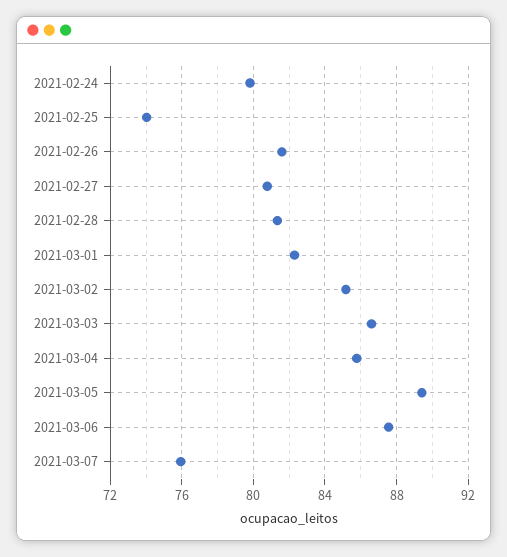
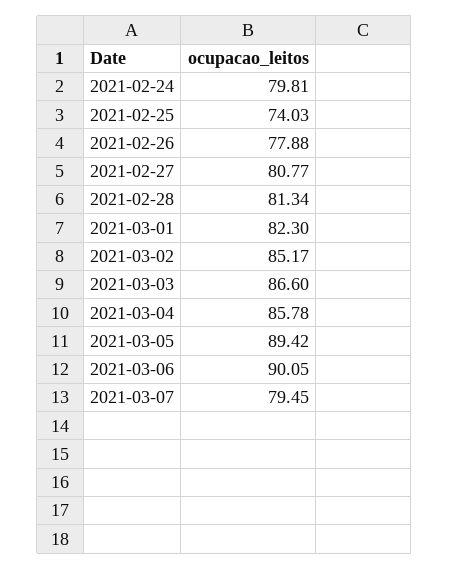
  {
    "2021-02-24": 79.81,
    "2021-02-25": 74.03,
-   "2021-02-26": 81.5,
+   "2021-02-26": 77.88,
    "2021-02-27": 80.77,
    "2021-02-28": 81.34,
    "2021-03-01": 82.3,
    "2021-03-02": 85.17,
    "2021-03-03": 86.6,
    "2021-03-04": 85.78,
    "2021-03-05": 89.42,
-   "2021-03-06": 87.5,
+   "2021-03-06": 90.05,
-   "2021-03-07": 76
+   "2021-03-07": 79.45
  }

